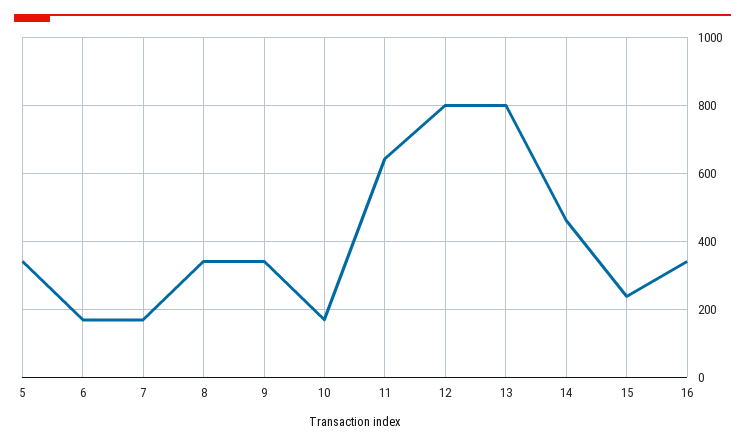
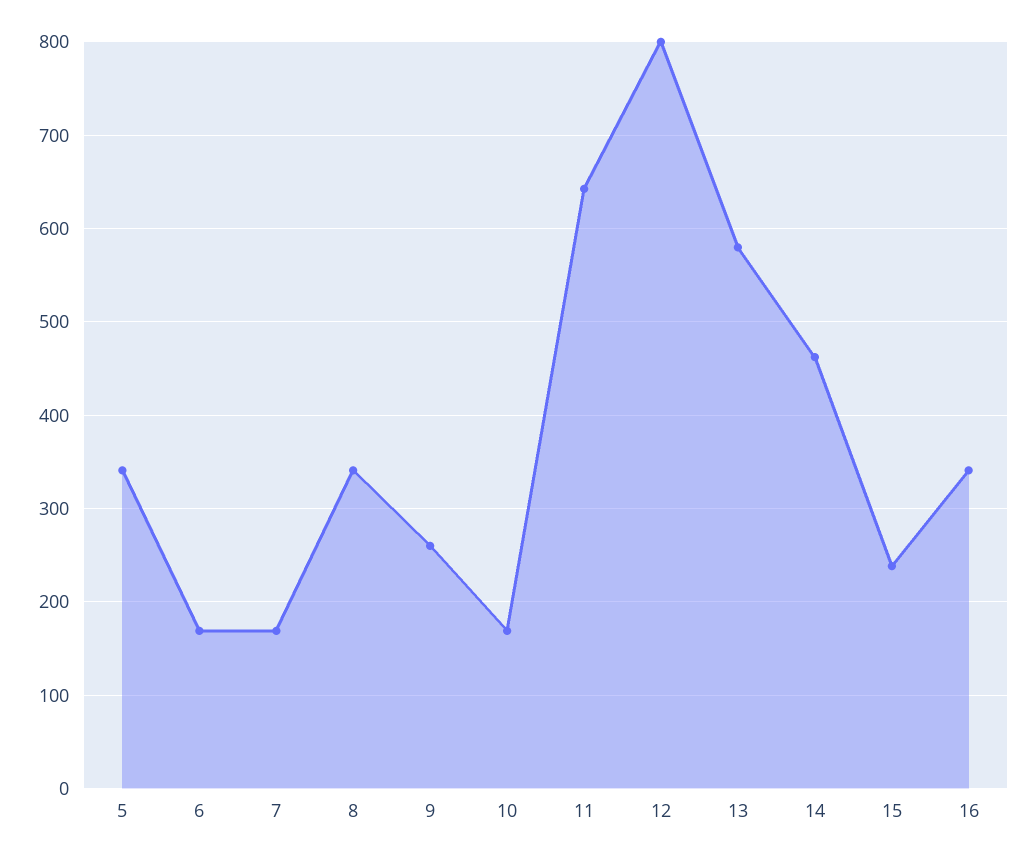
  {
    "5": 340,
    "6": 170,
    "7": 170,
    "8": 340,
-   "9": 340,
+   "9": 260,
    "10": 170,
    "11": 640,
    "12": 800,
-   "13": 800,
+   "13": 580,
    "14": 460,
    "15": 240,
    "16": 340
  }

